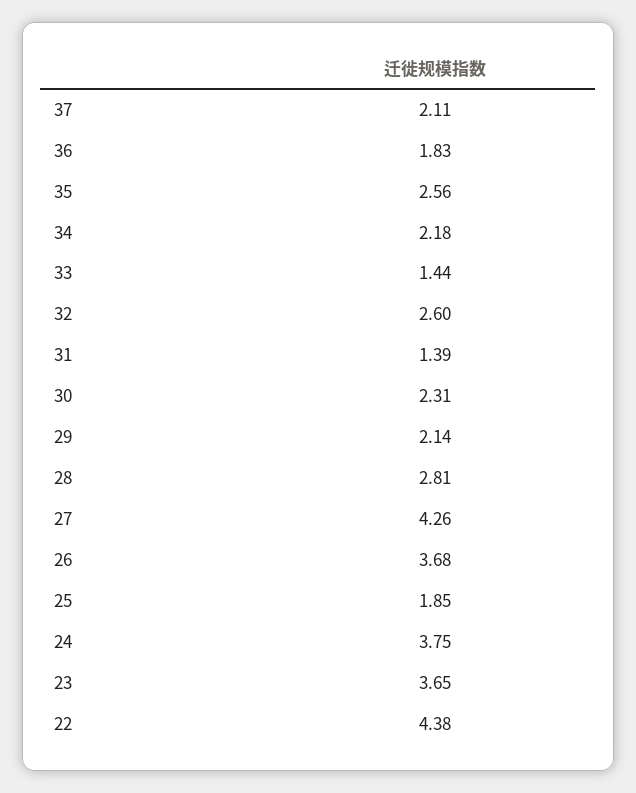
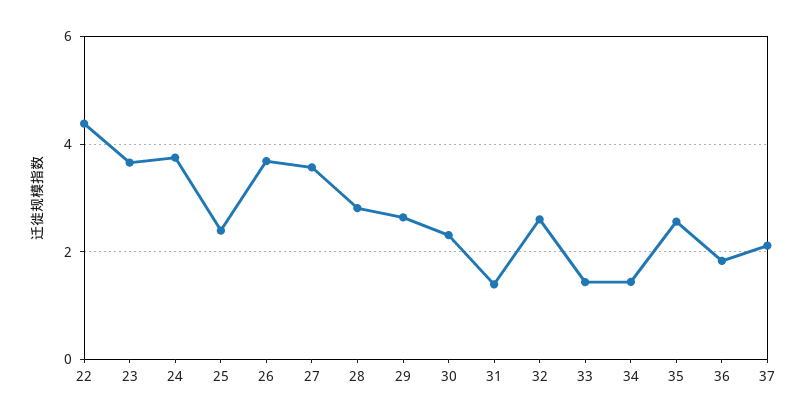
  {
    "37": 2.11,
    "36": 1.83,
    "35": 2.56,
-   "34": 2.18,
+   "34": 1.4,
    "33": 1.44,
    "32": 2.6,
    "31": 1.39,
    "30": 2.31,
-   "29": 2.14,
+   "29": 2.6,
    "28": 2.81,
-   "27": 4.26,
+   "27": 3.6,
    "26": 3.68,
-   "25": 1.85,
+   "25": 2.4,
    "24": 3.75,
    "23": 3.65,
    "22": 4.38
  }

